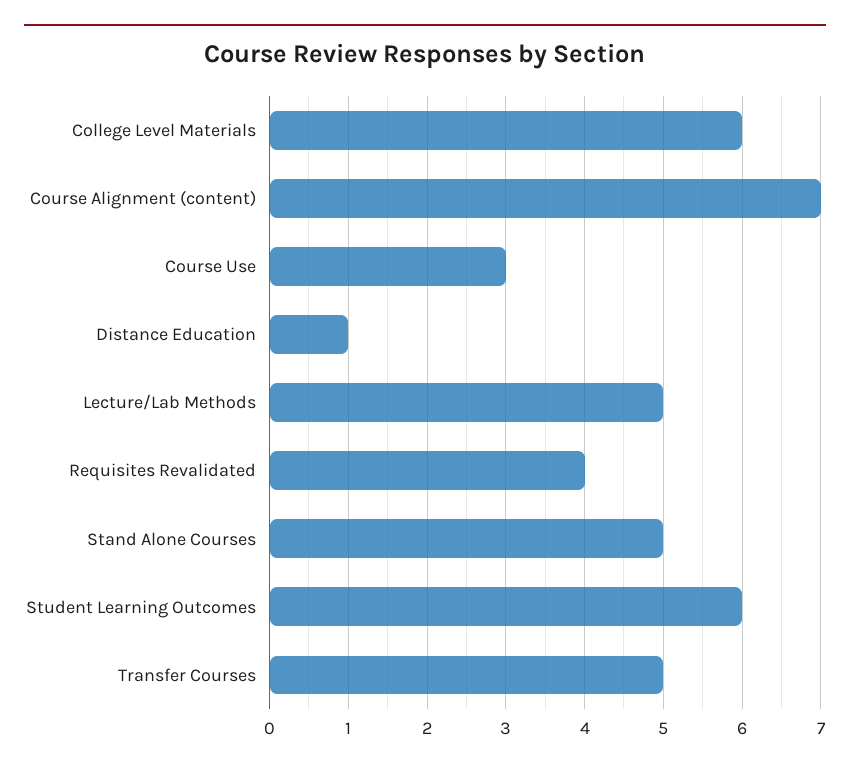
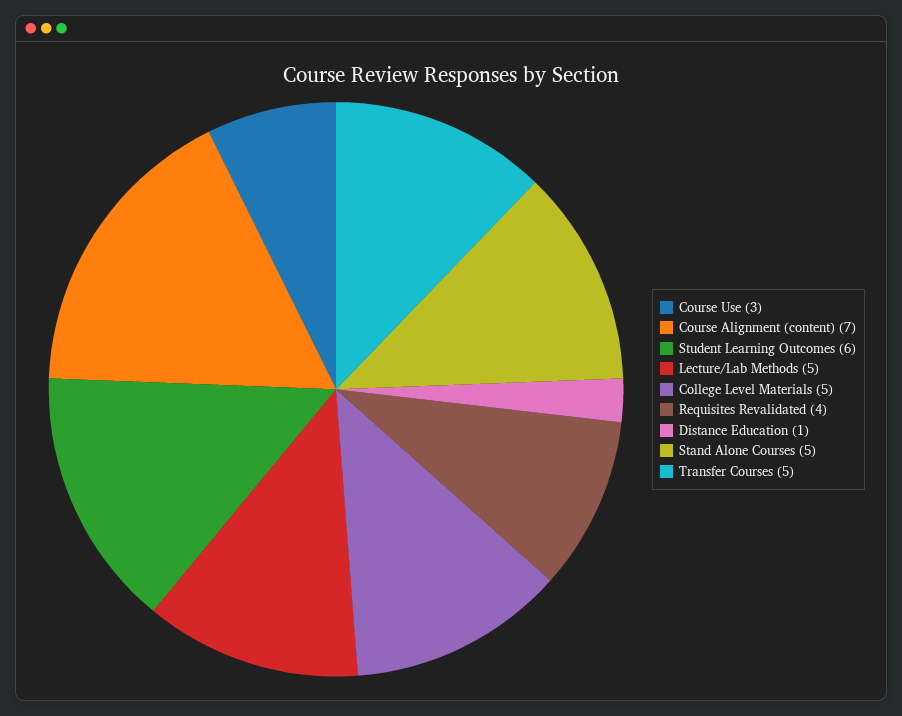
  {
-   "College Level Materials": 6,
+   "College Level Materials": 5,
    "Course Alignment (content)": 7,
    "Course Use": 3,
    "Distance Education": 1,
    "Lecture/Lab Methods": 5,
    "Requisites Revalidated": 4,
    "Stand Alone Courses": 5,
    "Student Learning Outcomes": 6,
    "Transfer Courses": 5
  }

